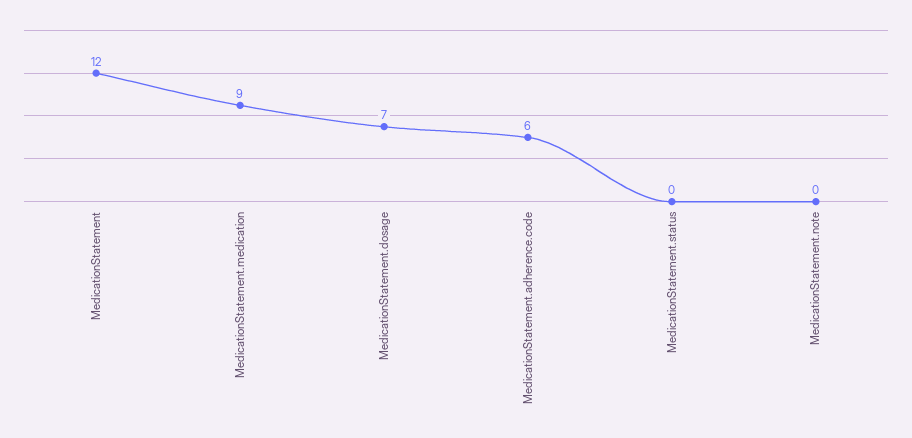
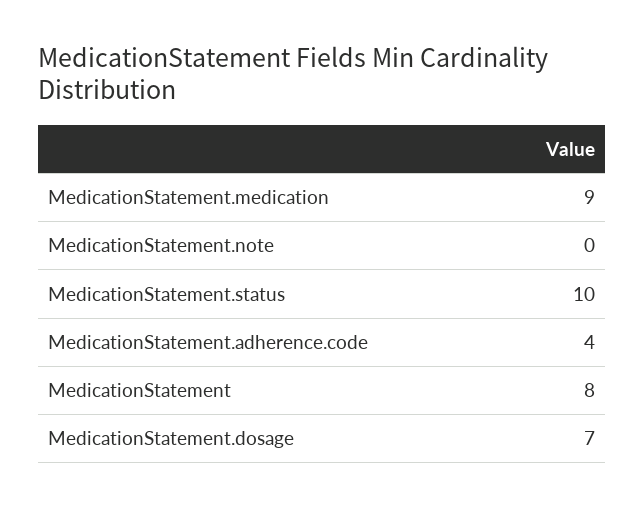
  {
-   "MedicationStatement": 12,
+   "MedicationStatement": 8,
    "MedicationStatement.medication": 9,
    "MedicationStatement.dosage": 7,
-   "MedicationStatement.adherence.code": 6,
+   "MedicationStatement.adherence.code": 4,
-   "MedicationStatement.status": 0,
+   "MedicationStatement.status": 10,
    "MedicationStatement.note": 0
  }

